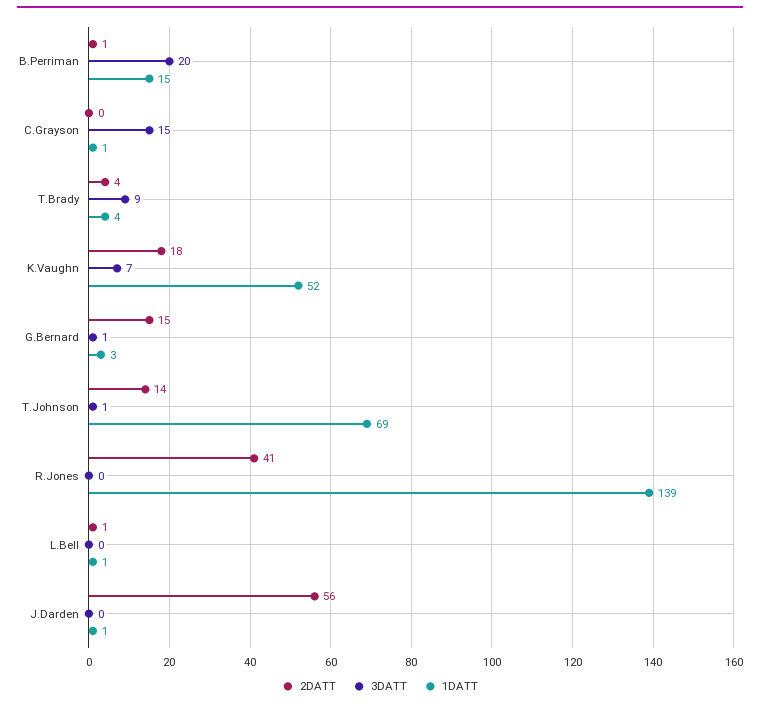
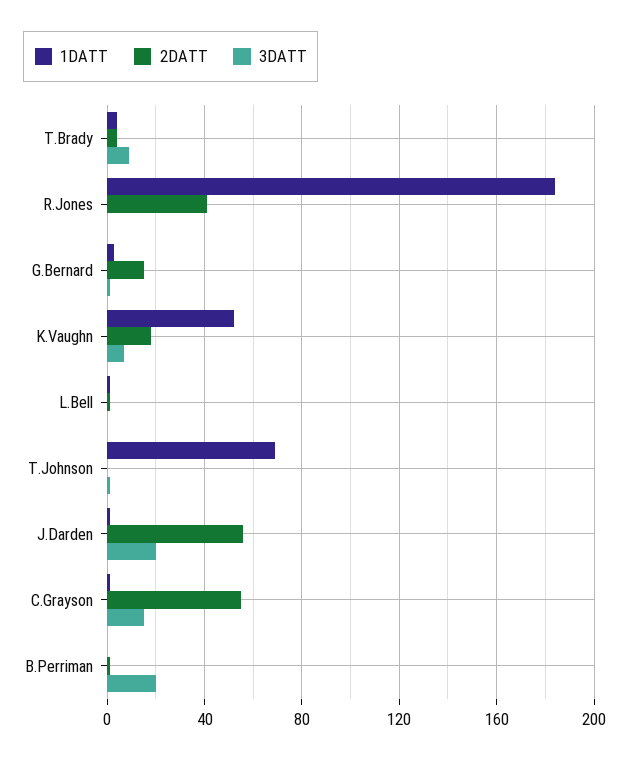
  {
    "2DATT": {
      "B.Perriman": 1,
-     "C.Grayson": 0,
+     "C.Grayson": 55,
      "T.Brady": 4,
      "K.Vaughn": 18,
      "G.Bernard": 15,
-     "T.Johnson": 14,
+     "T.Johnson": 0,
      "R.Jones": 41,
      "L.Bell": 1,
      "J.Darden": 56
    },
    "3DATT": {
      "B.Perriman": 20,
      "C.Grayson": 15,
      "T.Brady": 9,
      "K.Vaughn": 7,
      "G.Bernard": 1,
      "T.Johnson": 1,
      "R.Jones": 0,
      "L.Bell": 0,
-     "J.Darden": 0
+     "J.Darden": 20
    },
    "1DATT": {
-     "B.Perriman": 15,
+     "B.Perriman": 0,
      "C.Grayson": 1,
      "T.Brady": 4,
      "K.Vaughn": 52,
      "G.Bernard": 3,
      "T.Johnson": 69,
-     "R.Jones": 139,
+     "R.Jones": 185,
      "L.Bell": 1,
      "J.Darden": 1
    }
  }

